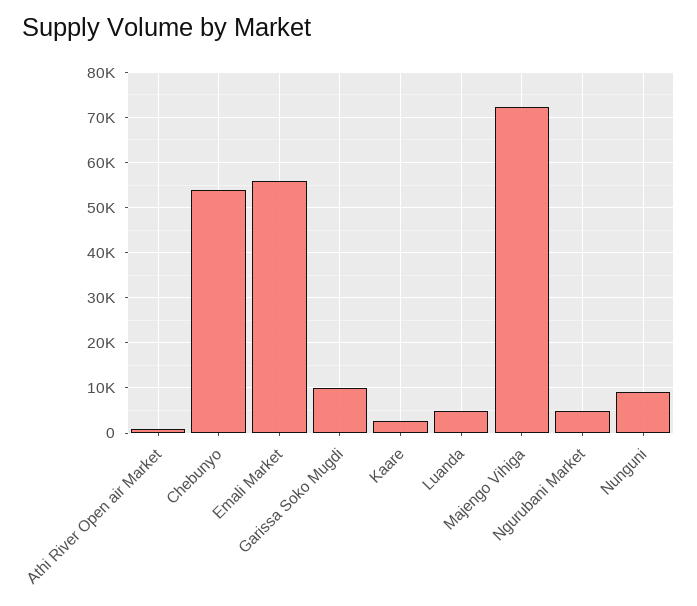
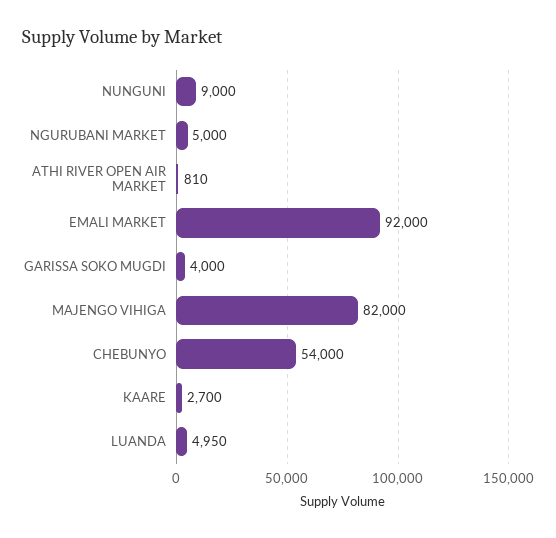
  {
    "Athi River Open air Market": 810,
    "Chebunyo": 54000,
-   "Emali Market": 56000,
+   "Emali Market": 92000,
-   "Garissa Soko Mugdi": 10000,
+   "Garissa Soko Mugdi": 4000,
    "Kaare": 2700,
    "Luanda": 4950,
-   "Majengo Vihiga": 72000,
+   "Majengo Vihiga": 82000,
    "Ngurubani Market": 5000,
    "Nunguni": 9000
  }

